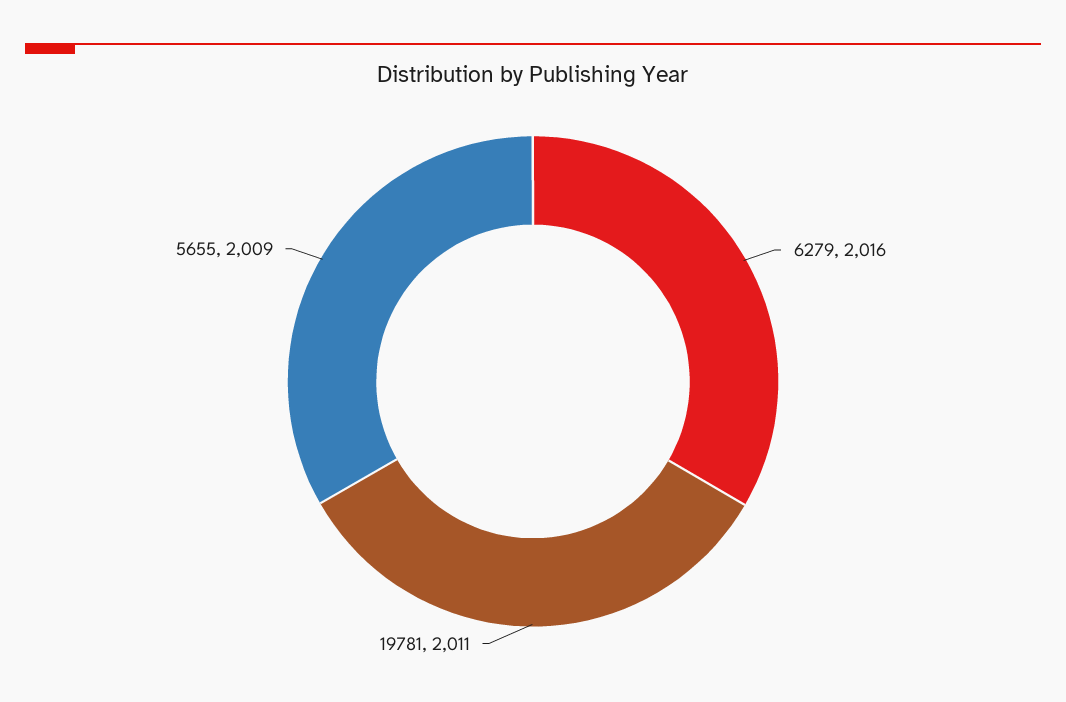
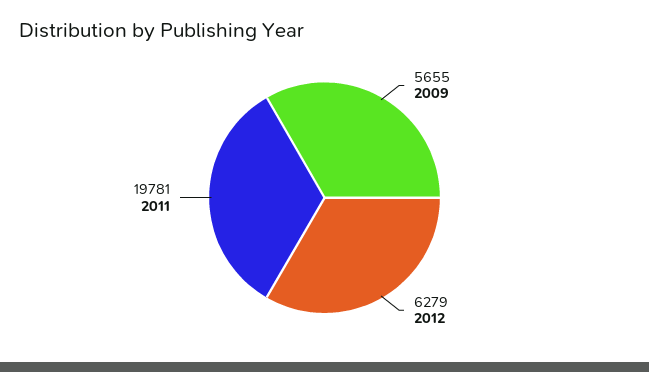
  {
-   "6279": 2016,
+   "6279": 2012,
    "19781": 2011,
    "5655": 2009
  }

